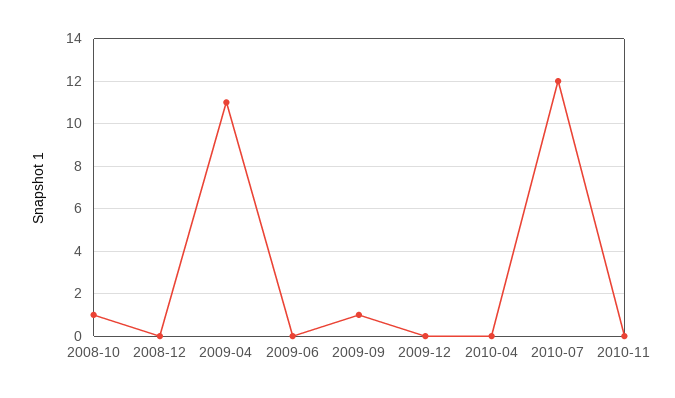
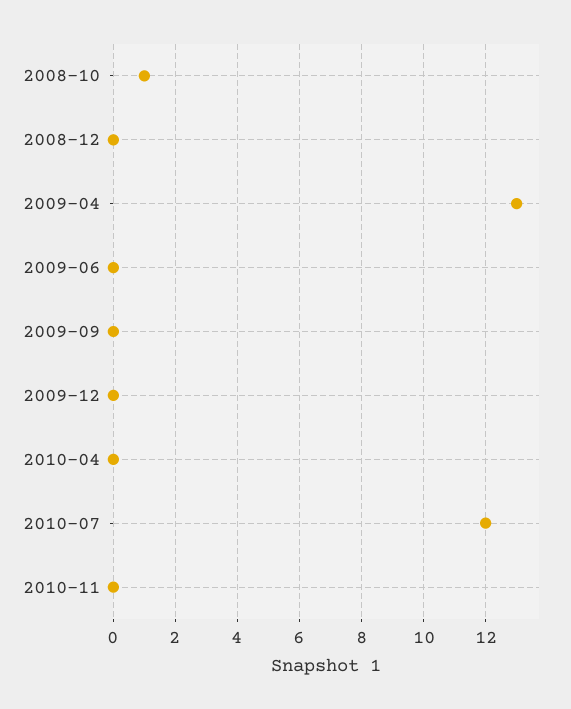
  {
    "2008-10": 1,
    "2008-12": 0,
-   "2009-04": 11,
+   "2009-04": 13,
    "2009-06": 0,
-   "2009-09": 1,
+   "2009-09": 0,
    "2009-12": 0,
    "2010-04": 0,
    "2010-07": 12,
    "2010-11": 0
  }

